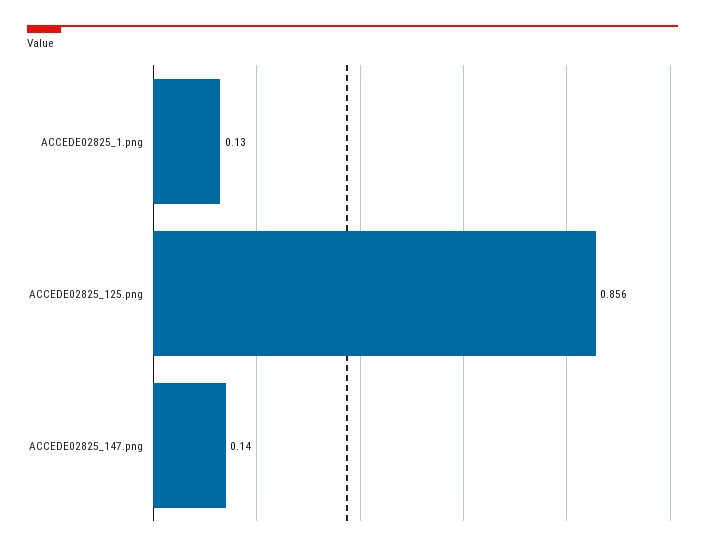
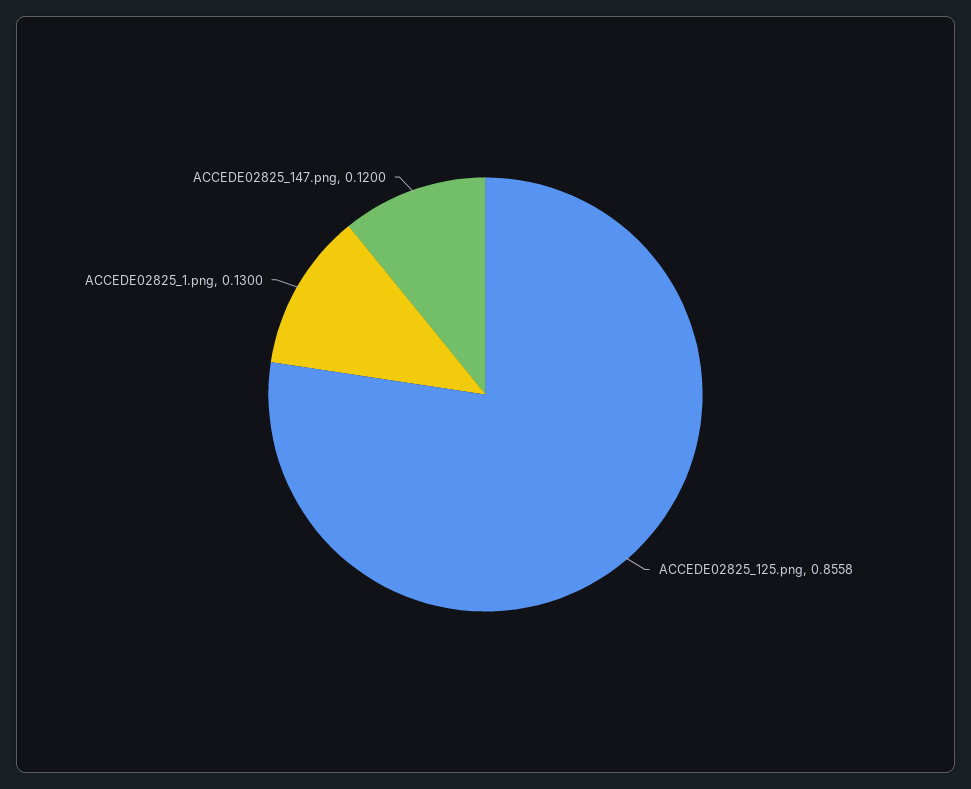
  {
    "ACCEDE02825_1.png": 0.13,
    "ACCEDE02825_125.png": 0.8558,
-   "ACCEDE02825_147.png": 0.14
+   "ACCEDE02825_147.png": 0.12
  }

